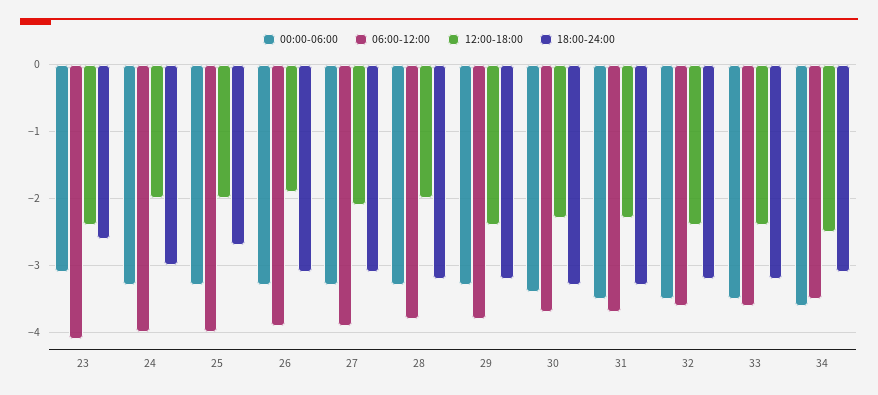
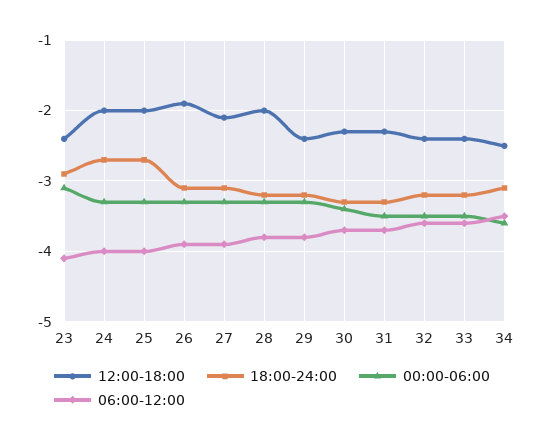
  {
    "00:00-06:00": {
      "23": -3.1,
      "24": -3.3,
      "25": -3.3,
      "26": -3.3,
      "27": -3.3,
      "28": -3.3,
      "29": -3.3,
      "30": -3.4,
      "31": -3.5,
      "32": -3.5,
      "33": -3.5,
      "34": -3.6
    },
    "06:00-12:00": {
      "23": -4.1,
      "24": -4,
      "25": -4,
      "26": -3.9,
      "27": -3.9,
      "28": -3.8,
      "29": -3.8,
      "30": -3.7,
      "31": -3.7,
      "32": -3.6,
      "33": -3.6,
      "34": -3.5
    },
    "12:00-18:00": {
      "23": -2.4,
      "24": -2,
      "25": -2,
      "26": -1.9,
      "27": -2.1,
      "28": -2,
      "29": -2.4,
      "30": -2.3,
      "31": -2.3,
      "32": -2.4,
      "33": -2.4,
      "34": -2.5
    },
    "18:00-24:00": {
-     "23": -2.6,
+     "23": -2.9,
-     "24": -3,
+     "24": -2.7,
      "25": -2.7,
      "26": -3.1,
      "27": -3.1,
      "28": -3.2,
      "29": -3.2,
      "30": -3.3,
      "31": -3.3,
      "32": -3.2,
      "33": -3.2,
      "34": -3.1
    }
  }

